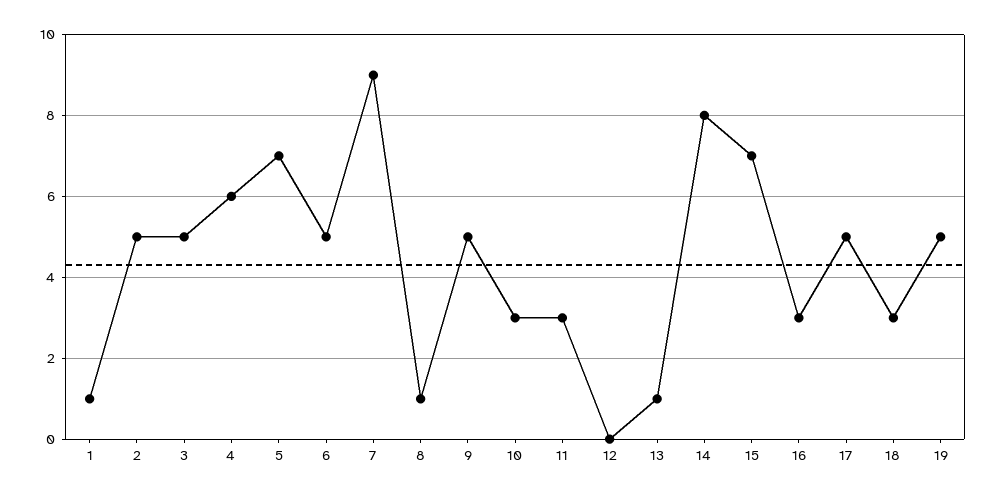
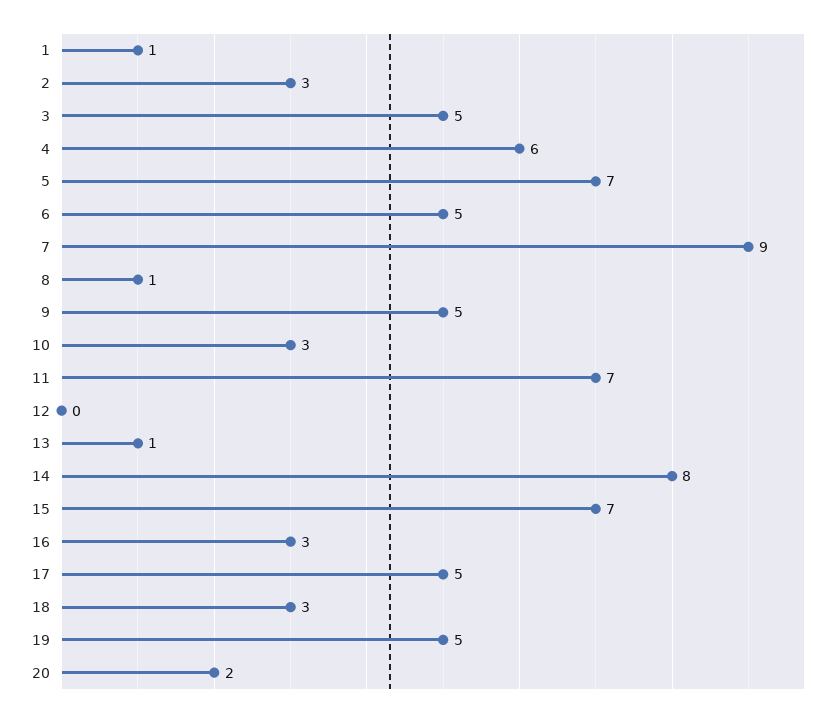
  {
    "1": 1,
-   "2": 5,
+   "2": 3,
    "3": 5,
    "4": 6,
    "5": 7,
    "6": 5,
    "7": 9,
    "8": 1,
    "9": 5,
    "10": 3,
-   "11": 3,
+   "11": 7,
    "12": 0,
    "13": 1,
    "14": 8,
    "15": 7,
    "16": 3,
    "17": 5,
    "18": 3,
-   "19": 5
+   "19": 5,
+   "20": 2
  }

